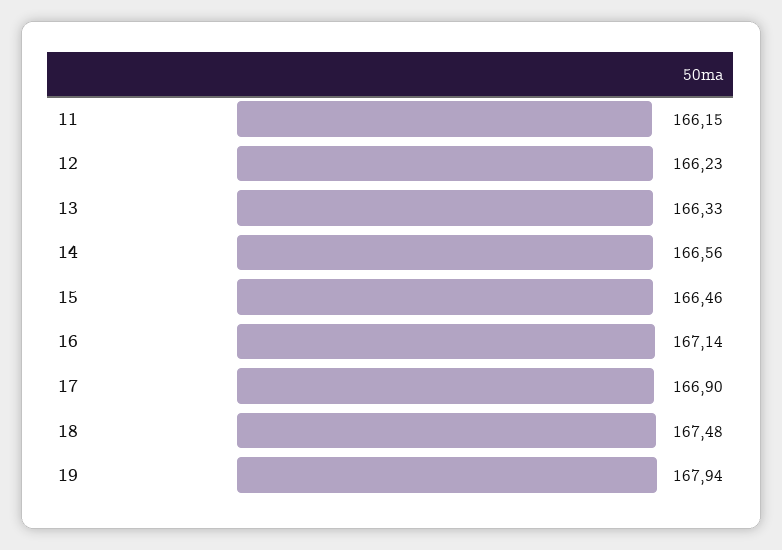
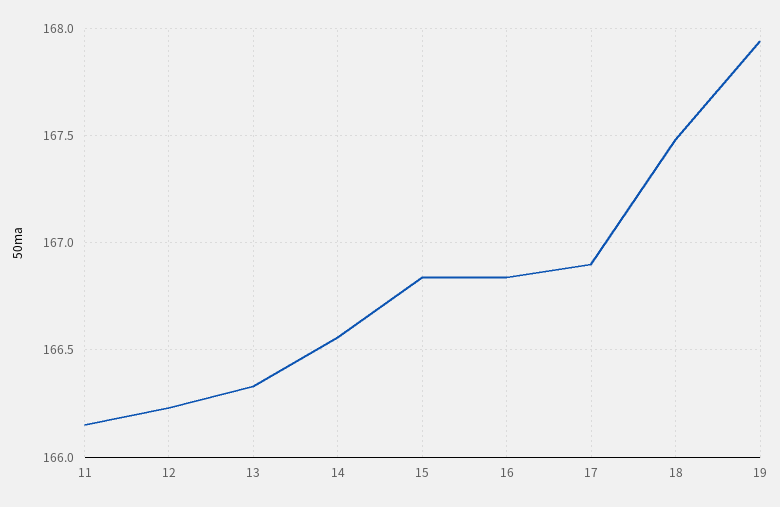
  {
    "11": 166.15,
    "12": 166.23,
    "13": 166.33,
    "14": 166.56,
-   "15": 166.46,
+   "15": 166.85,
-   "16": 167.14,
+   "16": 166.85,
    "17": 166.9,
    "18": 167.48,
    "19": 167.94
  }

